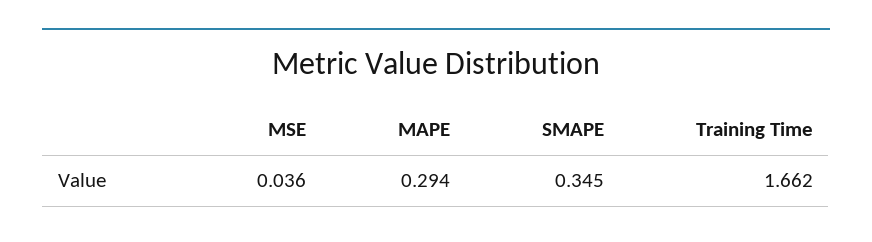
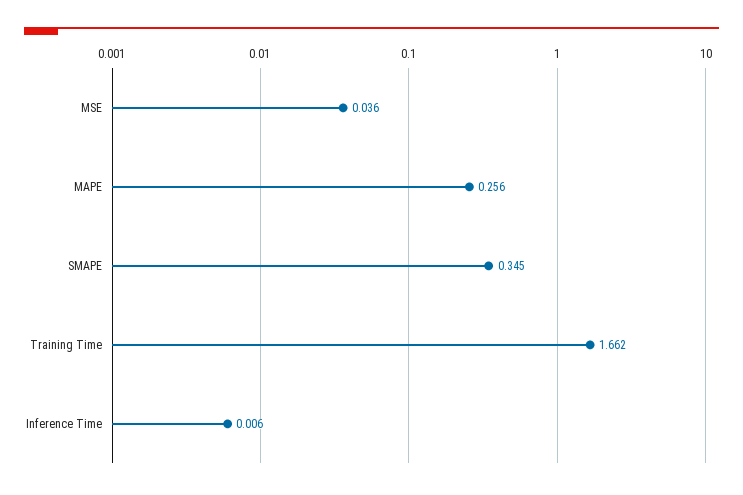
  {
    "MSE": 0.036,
-   "MAPE": 0.294,
+   "MAPE": 0.256,
    "SMAPE": 0.345,
-   "Training Time": 1.662
+   "Training Time": 1.662,
+   "Inference Time": 0.006
  }

